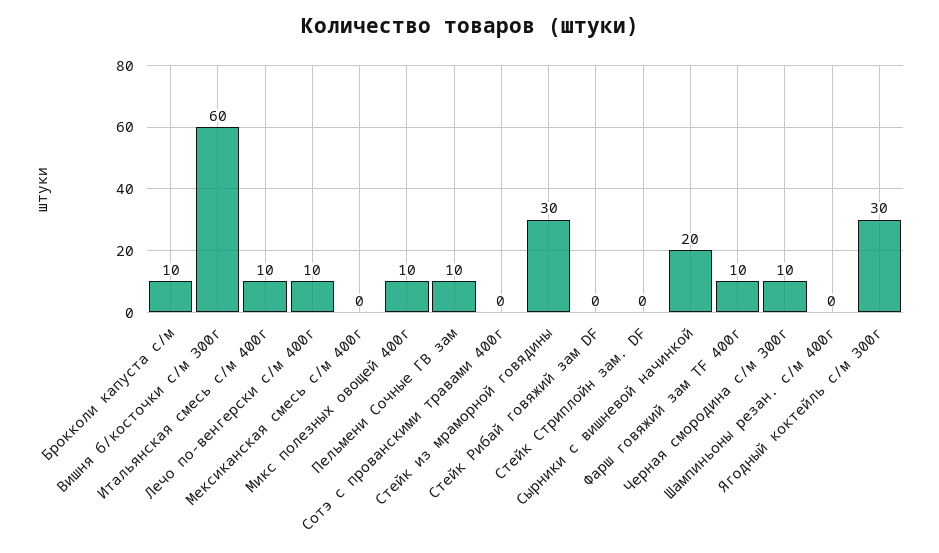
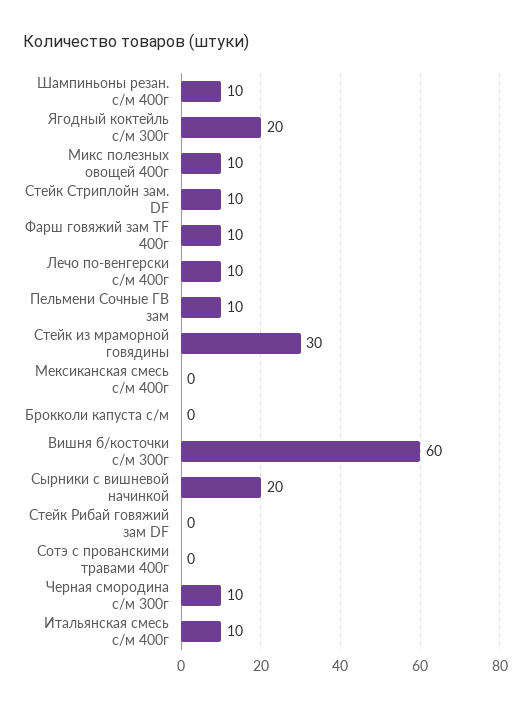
  {
-   "Брокколи капуста с/м": 10,
+   "Брокколи капуста с/м": 0,
    "Вишня б/косточки с/м 300г": 60,
    "Итальянская смесь с/м 400г": 10,
    "Лечо по-венгерски с/м 400г": 10,
    "Мексиканская смесь с/м 400г": 0,
    "Микс полезных овощей 400г": 10,
    "Пельмени Сочные ГВ зам": 10,
    "Сотэ с прованскими травами 400г": 0,
    "Стейк из мраморной говядины": 30,
    "Стейк Рибай говяжий зам DF": 0,
-   "Стейк Стриплойн зам. DF": 0,
+   "Стейк Стриплойн зам. DF": 10,
    "Сырники с вишневой начинкой": 20,
    "Фарш говяжий зам TF 400г": 10,
    "Черная смородина с/м 300г": 10,
-   "Шампиньоны резан. с/м 400г": 0,
+   "Шампиньоны резан. с/м 400г": 10,
-   "Ягодный коктейль с/м 300г": 30
+   "Ягодный коктейль с/м 300г": 20
  }

